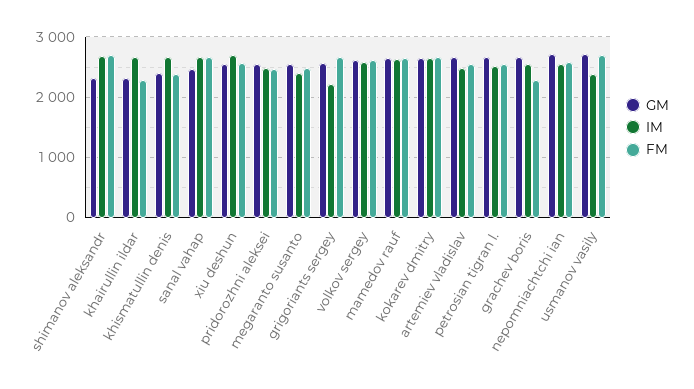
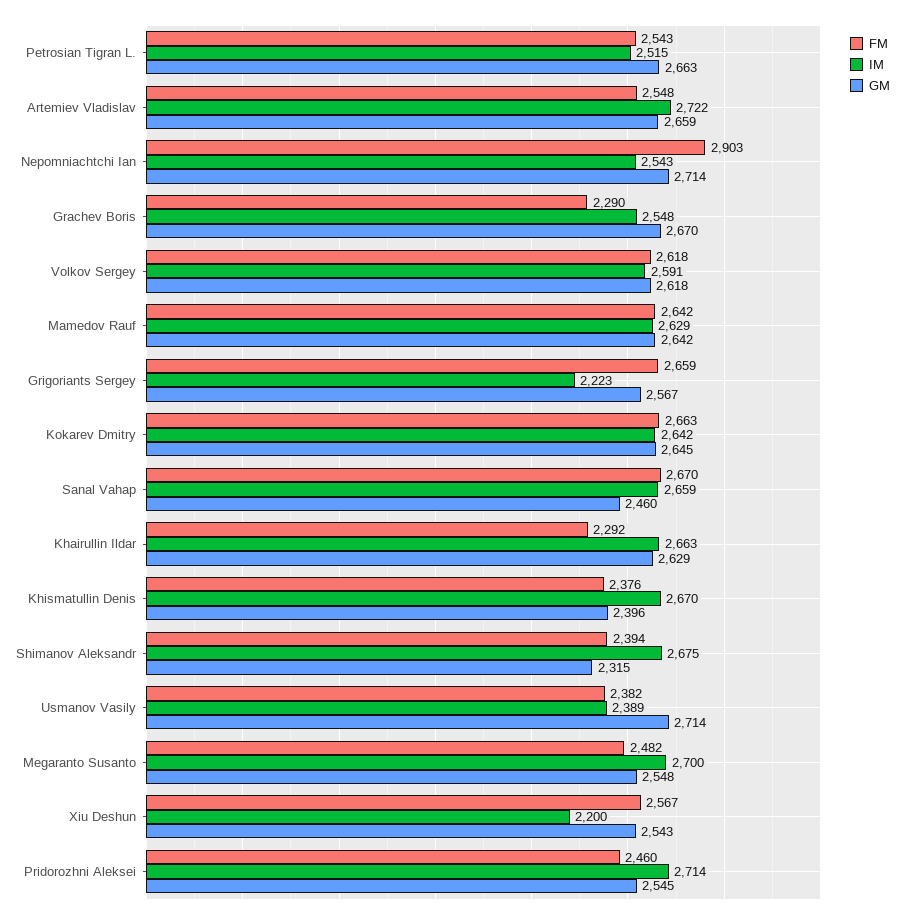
  {
    "GM": {
      "shimanov aleksandr": 2315,
-     "khairullin ildar": 2300,
+     "khairullin ildar": 2629,
      "khismatullin denis": 2396,
      "sanal vahap": 2460,
      "xiu deshun": 2543,
      "pridorozhni aleksei": 2545,
      "megaranto susanto": 2548,
      "grigoriants sergey": 2567,
      "volkov sergey": 2618,
      "mamedov rauf": 2642,
      "kokarev dmitry": 2645,
      "artemiev vladislav": 2659,
      "petrosian tigran l.": 2663,
      "grachev boris": 2670,
      "nepomniachtchi ian": 2714,
      "usmanov vasily": 2714
    },
    "IM": {
      "shimanov aleksandr": 2675,
      "khairullin ildar": 2663,
      "khismatullin denis": 2670,
      "sanal vahap": 2659,
-     "xiu deshun": 2700,
+     "xiu deshun": 2200,
-     "pridorozhni aleksei": 2500,
+     "pridorozhni aleksei": 2714,
-     "megaranto susanto": 2400,
+     "megaranto susanto": 2700,
      "grigoriants sergey": 2223,
      "volkov sergey": 2591,
      "mamedov rauf": 2629,
      "kokarev dmitry": 2642,
-     "artemiev vladislav": 2500,
+     "artemiev vladislav": 2722,
      "petrosian tigran l.": 2515,
      "grachev boris": 2548,
      "nepomniachtchi ian": 2543,
      "usmanov vasily": 2389
    },
    "FM": {
-     "shimanov aleksandr": 2700,
+     "shimanov aleksandr": 2394,
      "khairullin ildar": 2292,
      "khismatullin denis": 2376,
      "sanal vahap": 2670,
      "xiu deshun": 2567,
      "pridorozhni aleksei": 2460,
      "megaranto susanto": 2482,
      "grigoriants sergey": 2659,
      "volkov sergey": 2618,
      "mamedov rauf": 2642,
      "kokarev dmitry": 2663,
      "artemiev vladislav": 2548,
      "petrosian tigran l.": 2543,
      "grachev boris": 2290,
-     "nepomniachtchi ian": 2600,
+     "nepomniachtchi ian": 2903,
-     "usmanov vasily": 2700
+     "usmanov vasily": 2382
    }
  }

